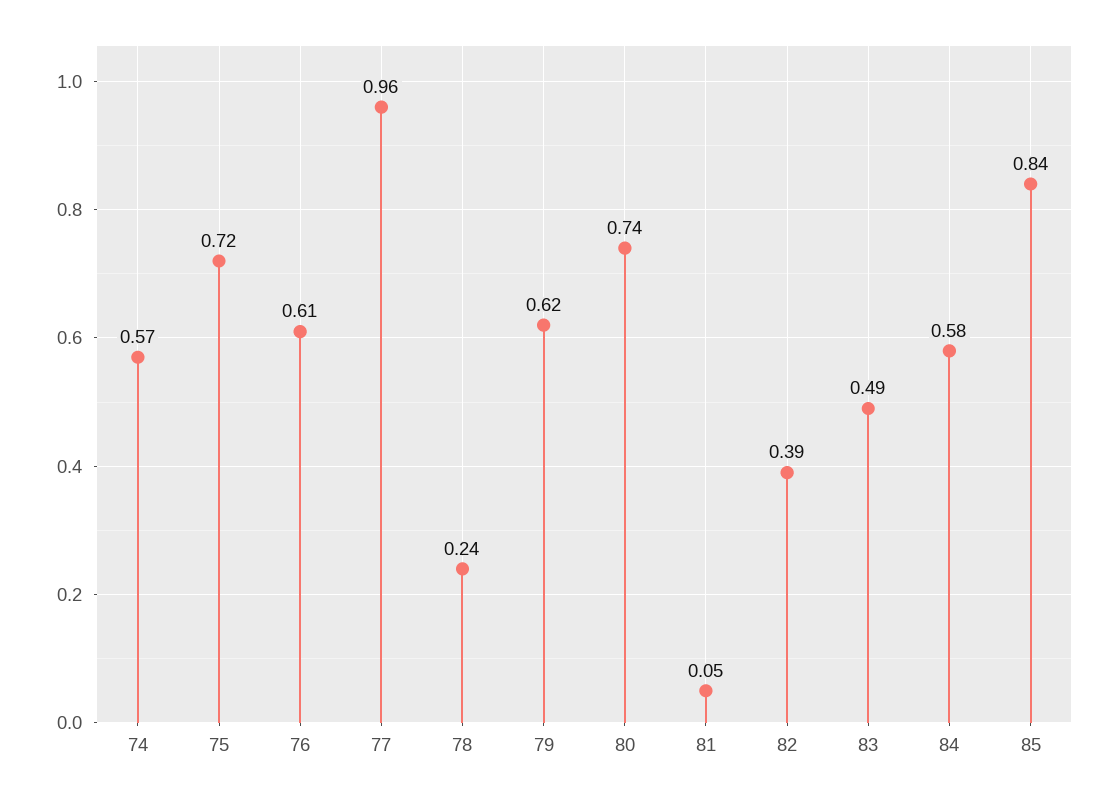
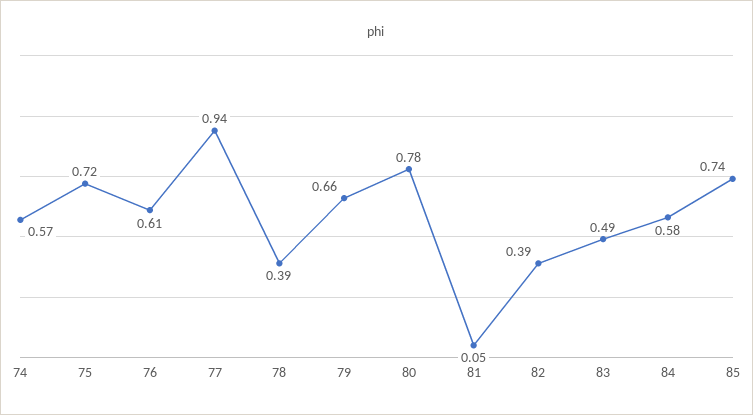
  {
    "74": 0.57,
    "75": 0.72,
    "76": 0.61,
-   "77": 0.96,
+   "77": 0.94,
-   "78": 0.24,
+   "78": 0.39,
-   "79": 0.62,
+   "79": 0.66,
-   "80": 0.74,
+   "80": 0.78,
    "81": 0.05,
    "82": 0.39,
    "83": 0.49,
    "84": 0.58,
-   "85": 0.84
+   "85": 0.74
  }

